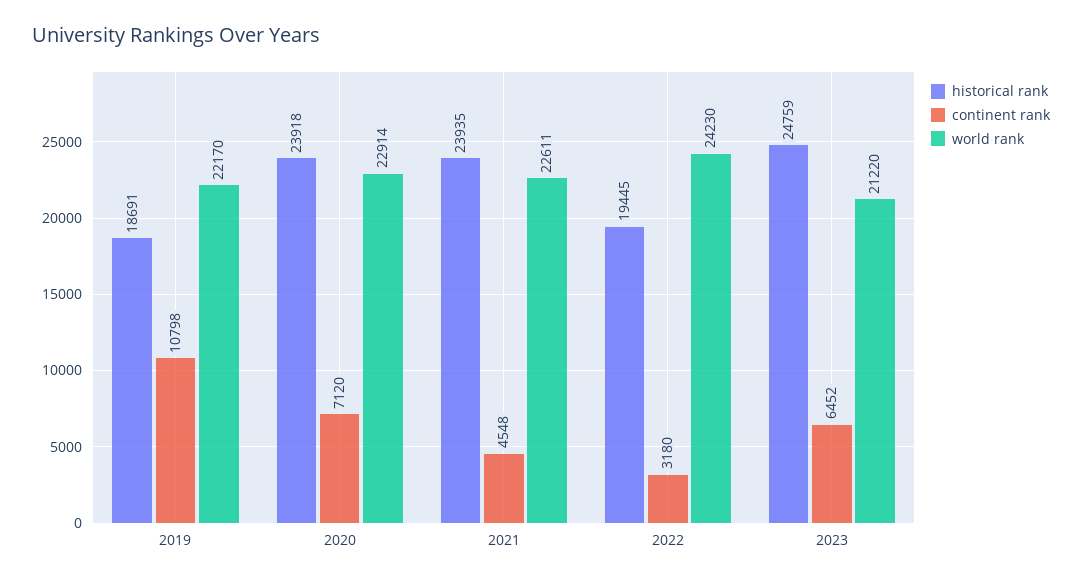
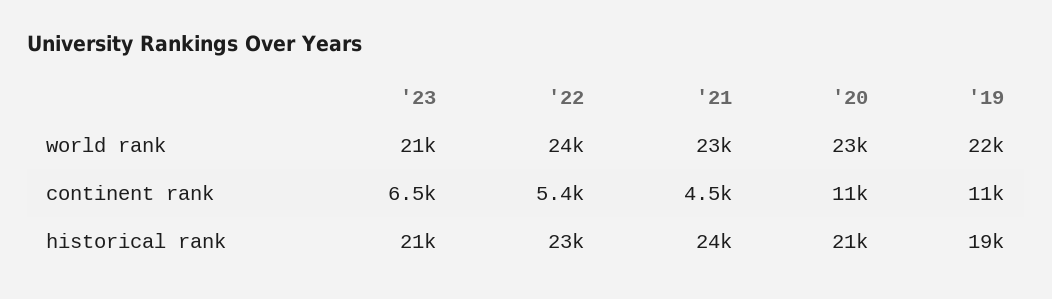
  {
    "historical rank": {
      "2019": 18691,
-     "2020": 23918,
+     "2020": 21000,
      "2021": 23935,
-     "2022": 19445,
+     "2022": 23000,
-     "2023": 24759
+     "2023": 21000
    },
    "continent rank": {
      "2019": 10798,
-     "2020": 7120,
+     "2020": 11000,
      "2021": 4548,
-     "2022": 3180,
+     "2022": 5400,
      "2023": 6452
    },
    "world rank": {
      "2019": 22170,
      "2020": 22914,
      "2021": 22611,
      "2022": 24230,
      "2023": 21220
    }
  }

